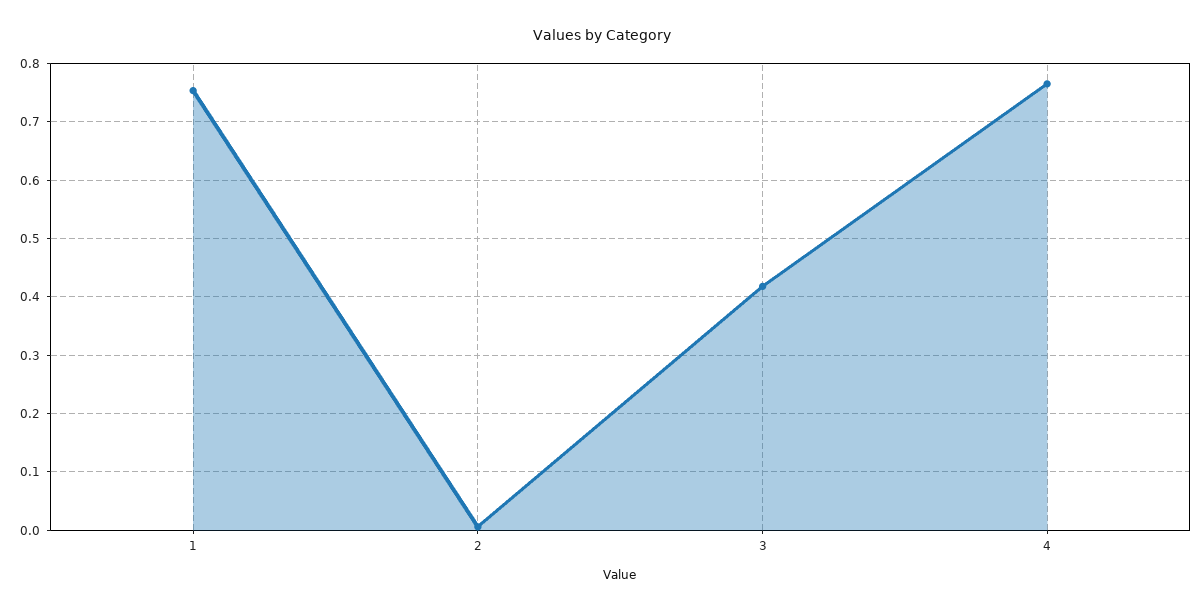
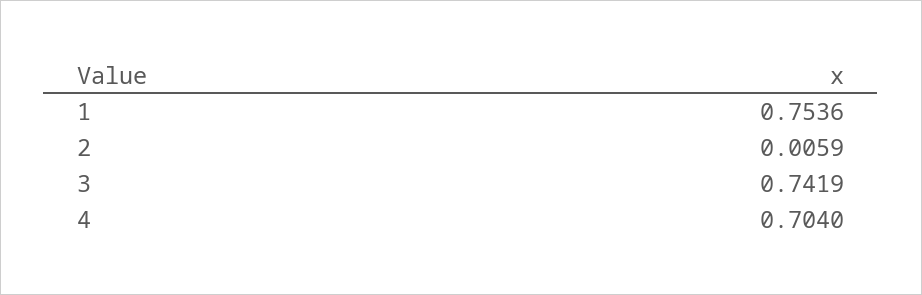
  {
    "1": 0.7536,
    "2": 0.0059,
-   "3": 0.42,
+   "3": 0.7419,
-   "4": 0.76
+   "4": 0.704
  }

